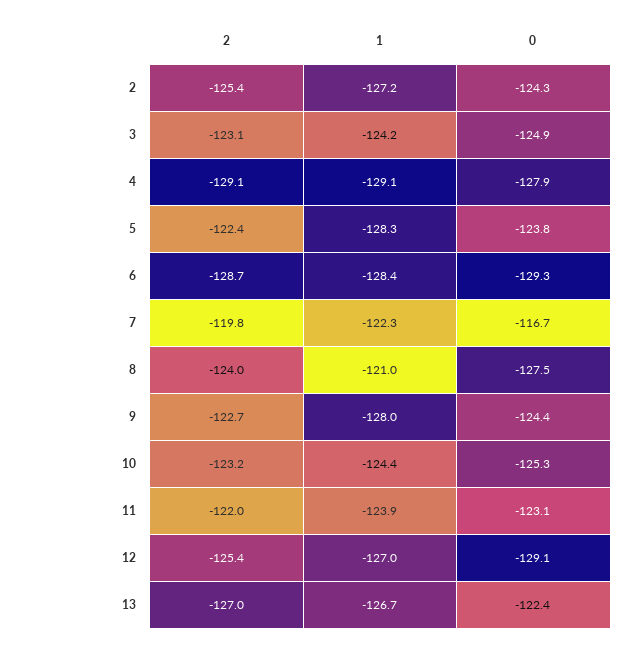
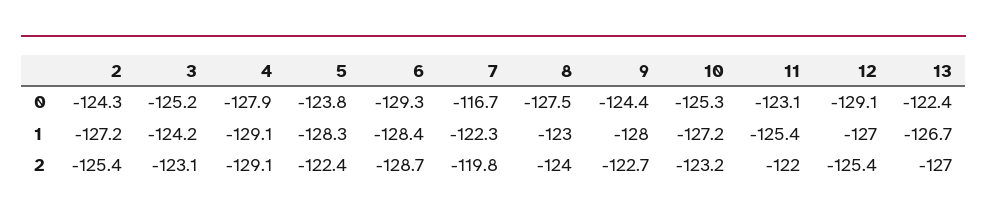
  {
    "2": {
      "2": -125.4,
      "3": -123.1,
      "4": -129.1,
      "5": -122.4,
      "6": -128.7,
      "7": -119.8,
      "8": -124,
      "9": -122.7,
      "10": -123.2,
      "11": -122,
      "12": -125.4,
      "13": -127
    },
    "1": {
      "2": -127.2,
      "3": -124.2,
      "4": -129.1,
      "5": -128.3,
      "6": -128.4,
      "7": -122.3,
-     "8": -121,
+     "8": -123,
      "9": -128,
-     "10": -124.4,
+     "10": -127.2,
-     "11": -123.9,
+     "11": -125.4,
      "12": -127,
      "13": -126.7
    },
    "0": {
      "2": -124.3,
-     "3": -124.9,
+     "3": -125.2,
      "4": -127.9,
      "5": -123.8,
      "6": -129.3,
      "7": -116.7,
      "8": -127.5,
      "9": -124.4,
      "10": -125.3,
      "11": -123.1,
      "12": -129.1,
      "13": -122.4
    }
  }

